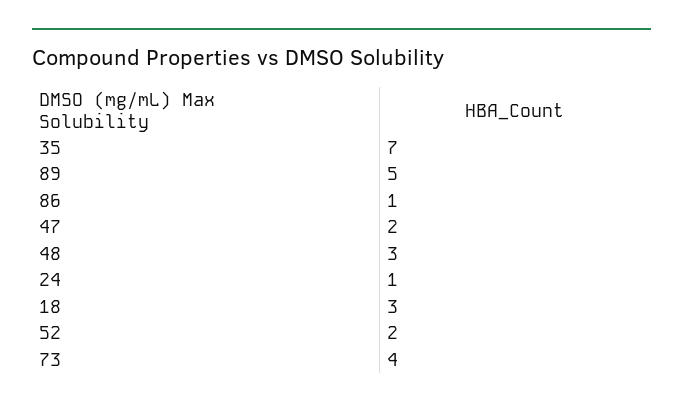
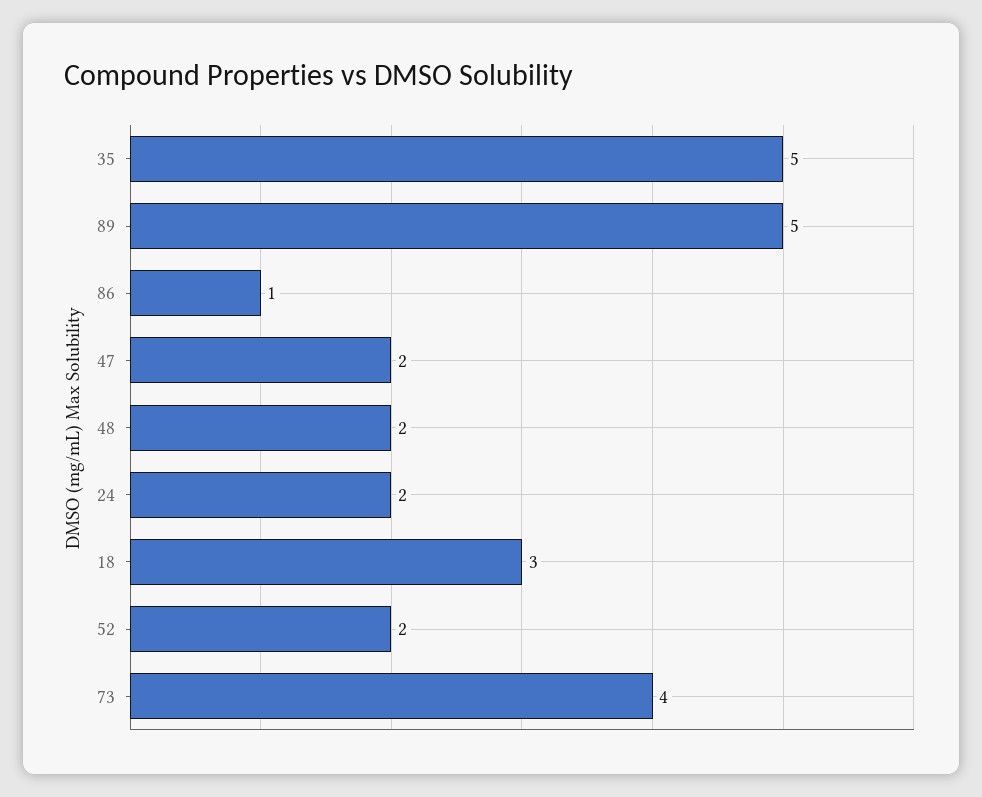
  {
-   "35": 7,
+   "35": 5,
    "89": 5,
    "86": 1,
    "47": 2,
-   "48": 3,
+   "48": 2,
-   "24": 1,
+   "24": 2,
    "18": 3,
    "52": 2,
    "73": 4
  }

